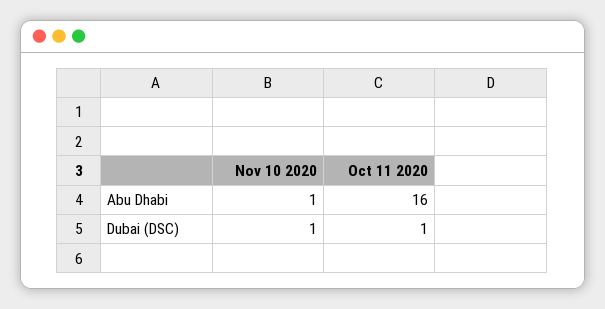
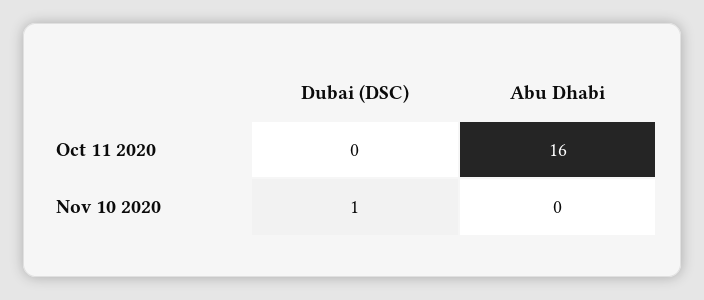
  {
    "Nov 10 2020": {
-     "Abu Dhabi": 1,
+     "Abu Dhabi": 0,
      "Dubai (DSC)": 1
    },
    "Oct 11 2020": {
      "Abu Dhabi": 16,
-     "Dubai (DSC)": 1
+     "Dubai (DSC)": 0
    }
  }

